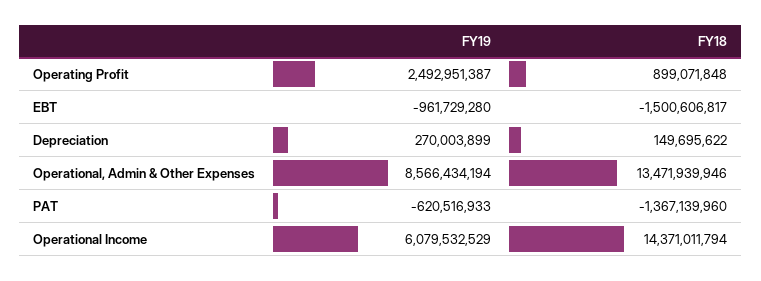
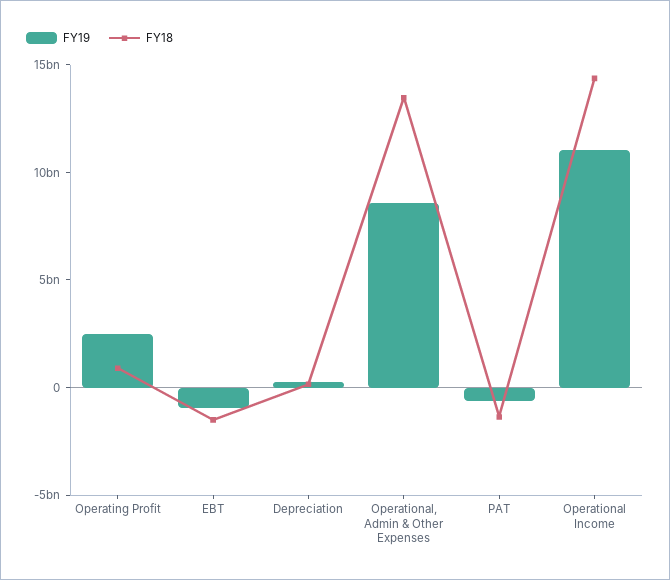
  {
    "FY19": {
      "Operating Profit": 2492951387,
      "EBT": -961729280,
      "Depreciation": 270003899,
      "Operational, Admin & Other Expenses": 8566434194,
      "PAT": -620516933,
-     "Operational Income": 6079532529
+     "Operational Income": 11000000000
    },
    "FY18": {
      "Operating Profit": 899071848,
      "EBT": -1500606817,
      "Depreciation": 149695622,
      "Operational, Admin & Other Expenses": 13471939946,
      "PAT": -1367139960,
      "Operational Income": 14371011794
    }
  }

